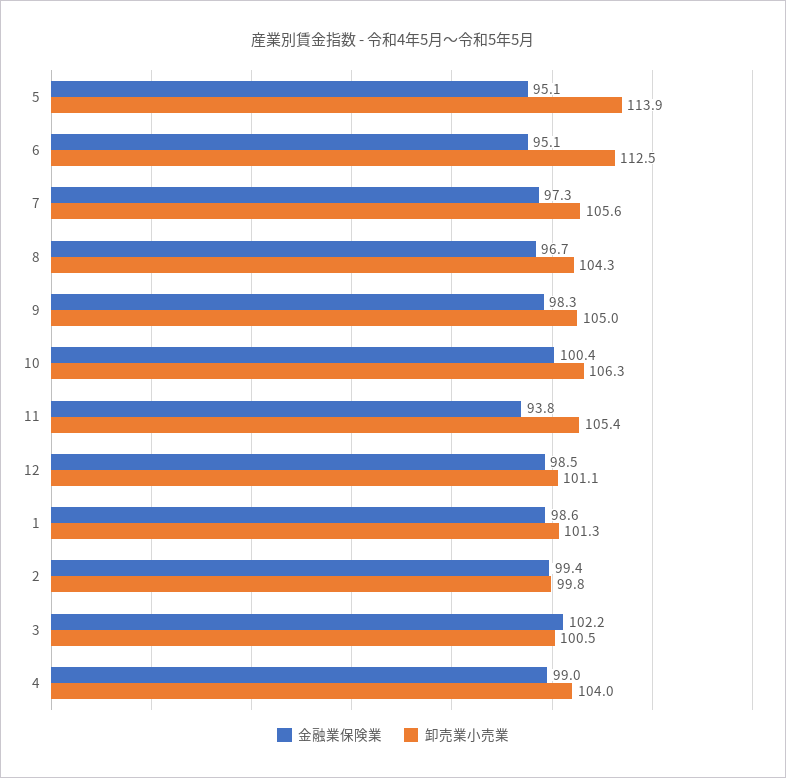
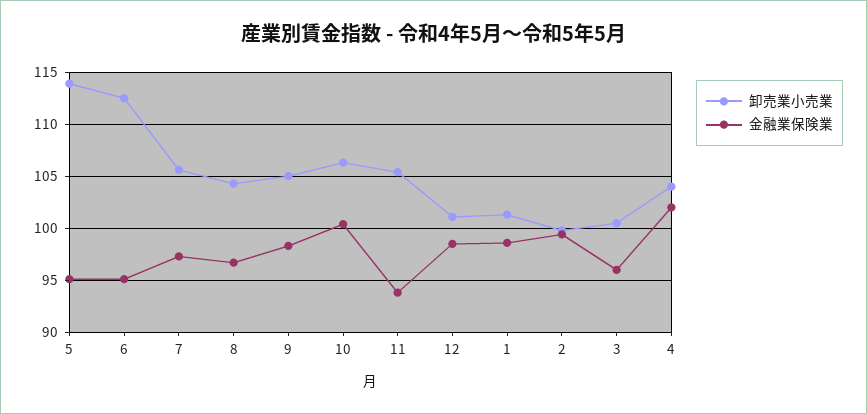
  {
    "金融業保険業": {
      "5": 95.1,
      "6": 95.1,
      "7": 97.3,
      "8": 96.7,
      "9": 98.3,
      "10": 100.4,
      "11": 93.8,
      "12": 98.5,
      "1": 98.6,
      "2": 99.4,
-     "3": 102.2,
+     "3": 96,
-     "4": 99
+     "4": 102
    },
    "卸売業小売業": {
      "5": 113.9,
      "6": 112.5,
      "7": 105.6,
      "8": 104.3,
      "9": 105,
      "10": 106.3,
      "11": 105.4,
      "12": 101.1,
      "1": 101.3,
      "2": 99.8,
      "3": 100.5,
      "4": 104
    }
  }

